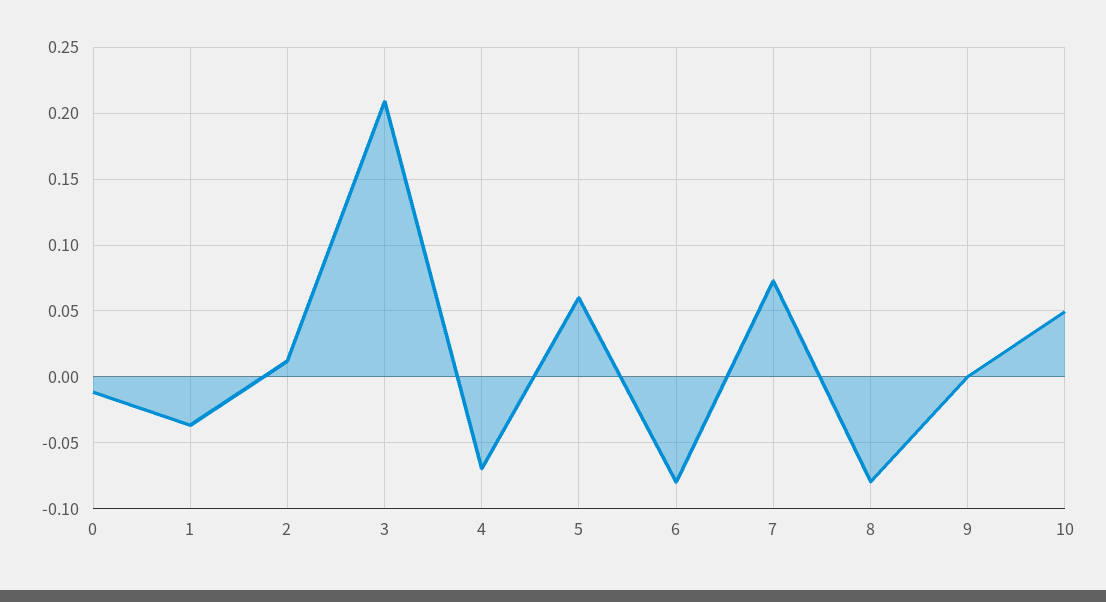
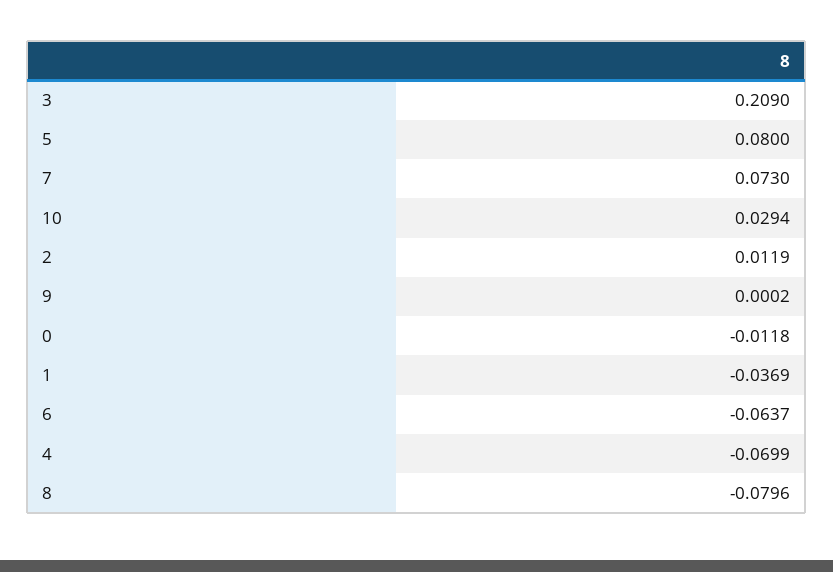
  {
    "0": -0.0118,
    "1": -0.0369,
    "2": 0.0119,
    "3": 0.209,
    "4": -0.0699,
-   "5": 0.06,
+   "5": 0.08,
-   "6": -0.08,
+   "6": -0.0637,
    "7": 0.073,
    "8": -0.0796,
    "9": 0.0002,
-   "10": 0.05
+   "10": 0.0294
  }

